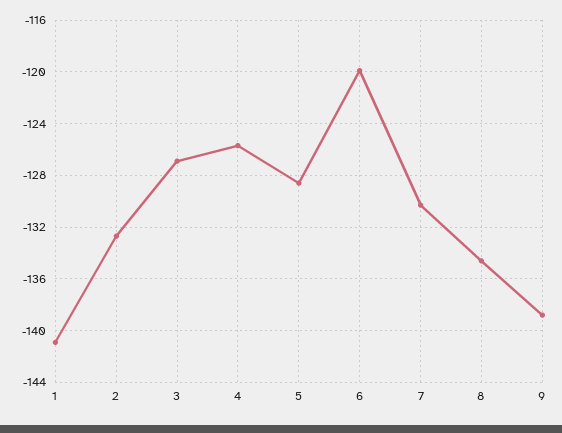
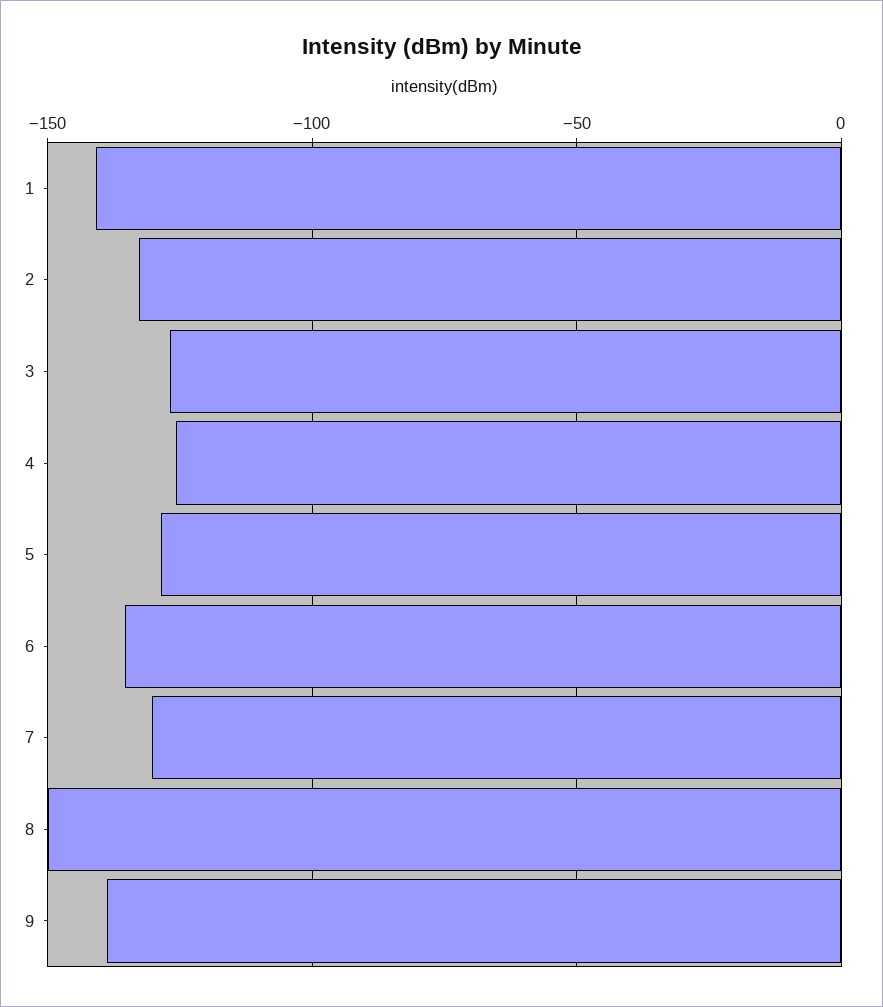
  {
    "1": -141,
    "2": -132.5,
    "3": -127,
    "4": -125.5,
    "5": -128.5,
-   "6": -120,
+   "6": -135,
    "7": -130.5,
-   "8": -134.5,
+   "8": -150,
    "9": -139
  }

